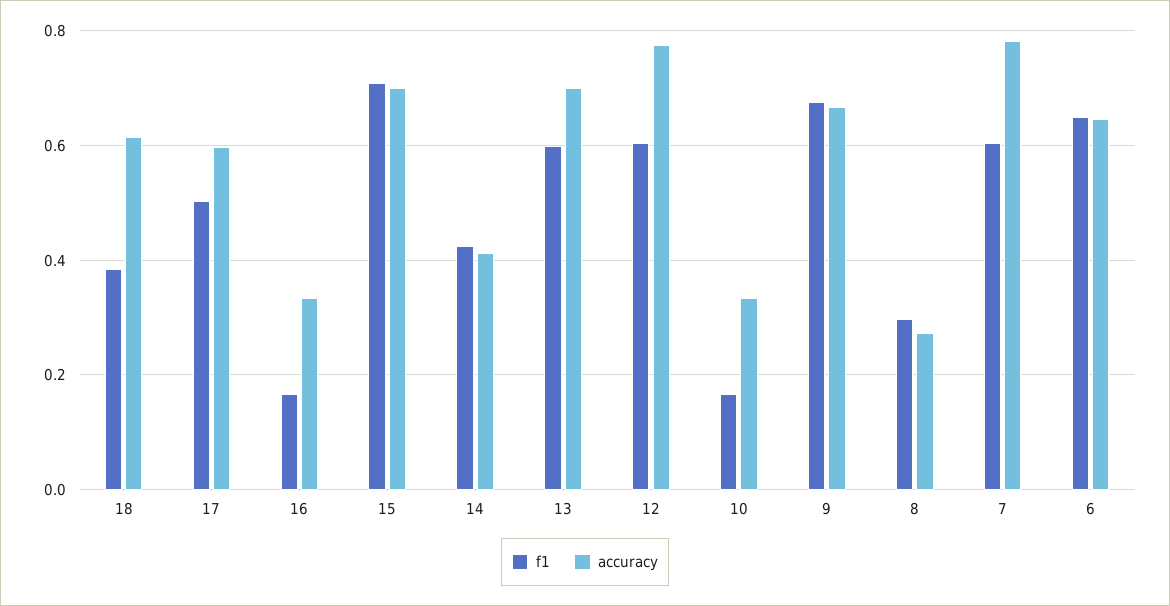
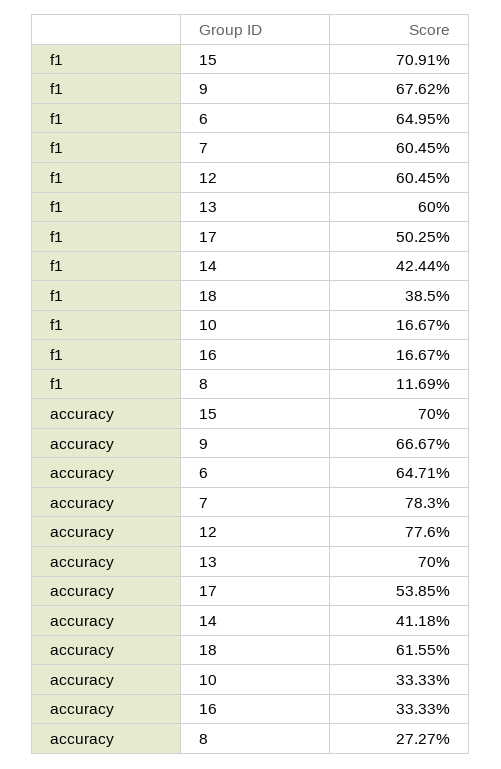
  {
    "f1": {
      "18": 0.385,
      "17": 0.5025,
      "16": 0.1667,
      "15": 0.7091,
      "14": 0.4244,
      "13": 0.6,
      "12": 0.6045,
      "10": 0.1667,
      "9": 0.6762,
-     "8": 0.3,
+     "8": 0.1169,
      "7": 0.6045,
      "6": 0.6495
    },
    "accuracy": {
      "18": 0.6155,
-     "17": 0.6,
+     "17": 0.5385,
      "16": 0.3333,
      "15": 0.7,
      "14": 0.4118,
      "13": 0.7,
      "12": 0.776,
      "10": 0.3333,
      "9": 0.6667,
      "8": 0.2727,
      "7": 0.783,
      "6": 0.6471
    }
  }

